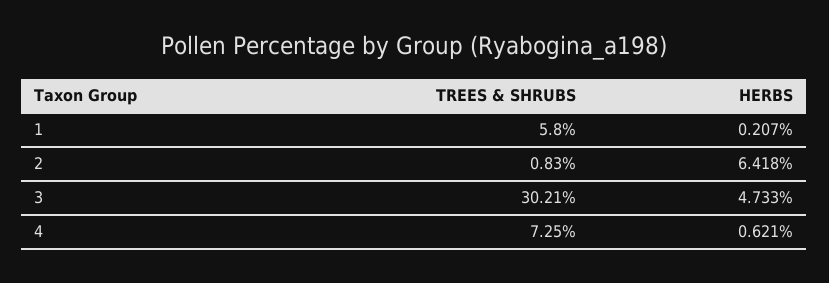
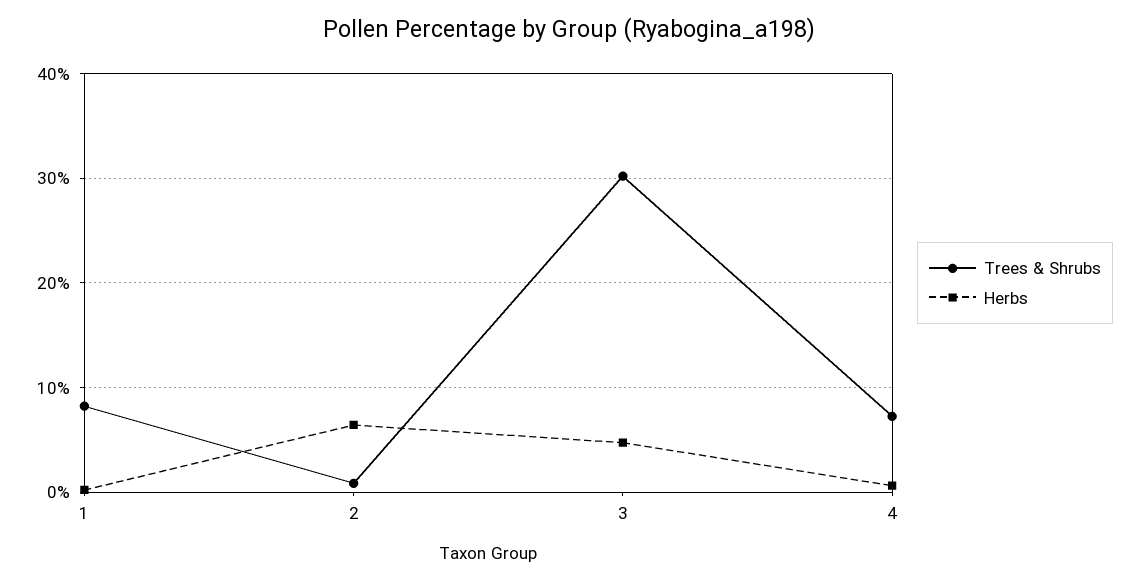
  {
    "TREES & SHRUBS": {
-     "1": 5.8,
+     "1": 8,
      "2": 0.83,
      "3": 30.21,
      "4": 7.25
    },
    "HERBS": {
      "1": 0.207,
      "2": 6.418,
      "3": 4.733,
      "4": 0.621
    }
  }

